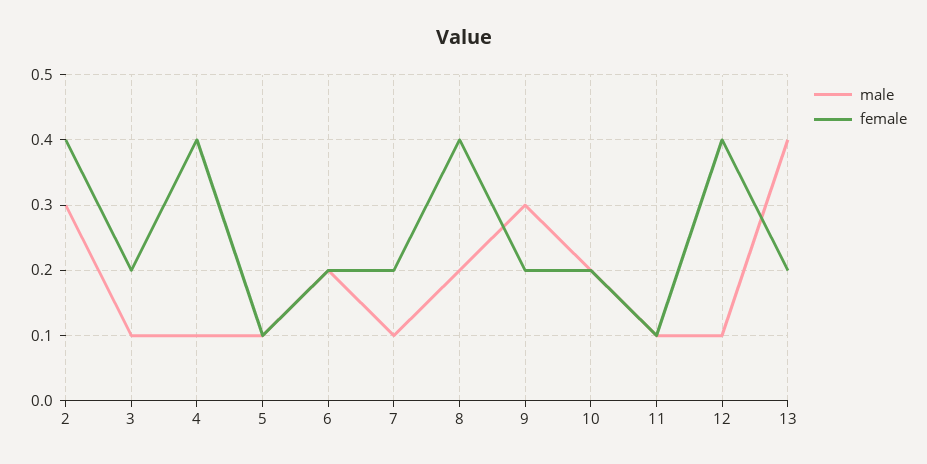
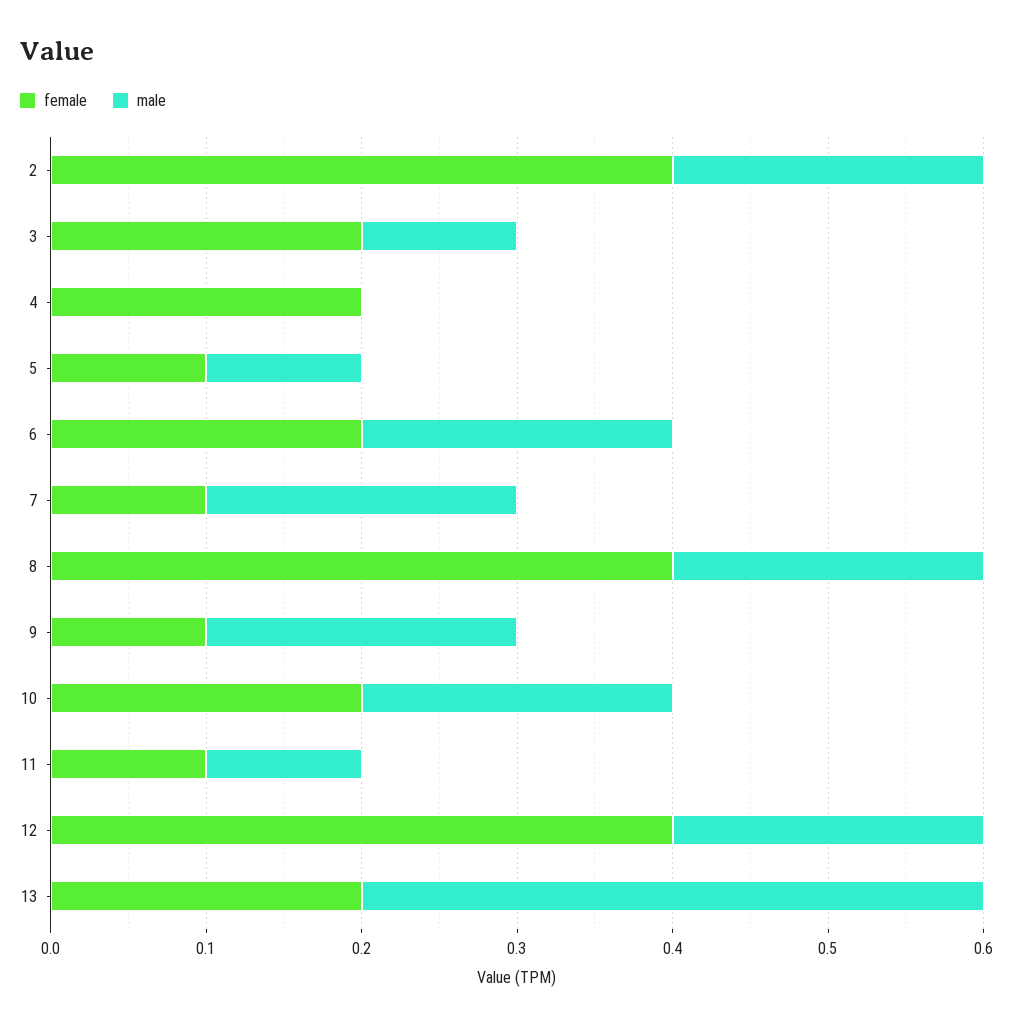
  {
    "male": {
-     "2": 0.3,
+     "2": 0.2,
      "3": 0.1,
-     "4": 0.1,
+     "4": 0,
      "5": 0.1,
      "6": 0.2,
-     "7": 0.1,
+     "7": 0.2,
      "8": 0.2,
-     "9": 0.3,
+     "9": 0.2,
      "10": 0.2,
      "11": 0.1,
-     "12": 0.1,
+     "12": 0.2,
      "13": 0.4
    },
    "female": {
      "2": 0.4,
      "3": 0.2,
-     "4": 0.4,
+     "4": 0.2,
      "5": 0.1,
      "6": 0.2,
-     "7": 0.2,
+     "7": 0.1,
      "8": 0.4,
-     "9": 0.2,
+     "9": 0.1,
      "10": 0.2,
      "11": 0.1,
      "12": 0.4,
      "13": 0.2
    }
  }

